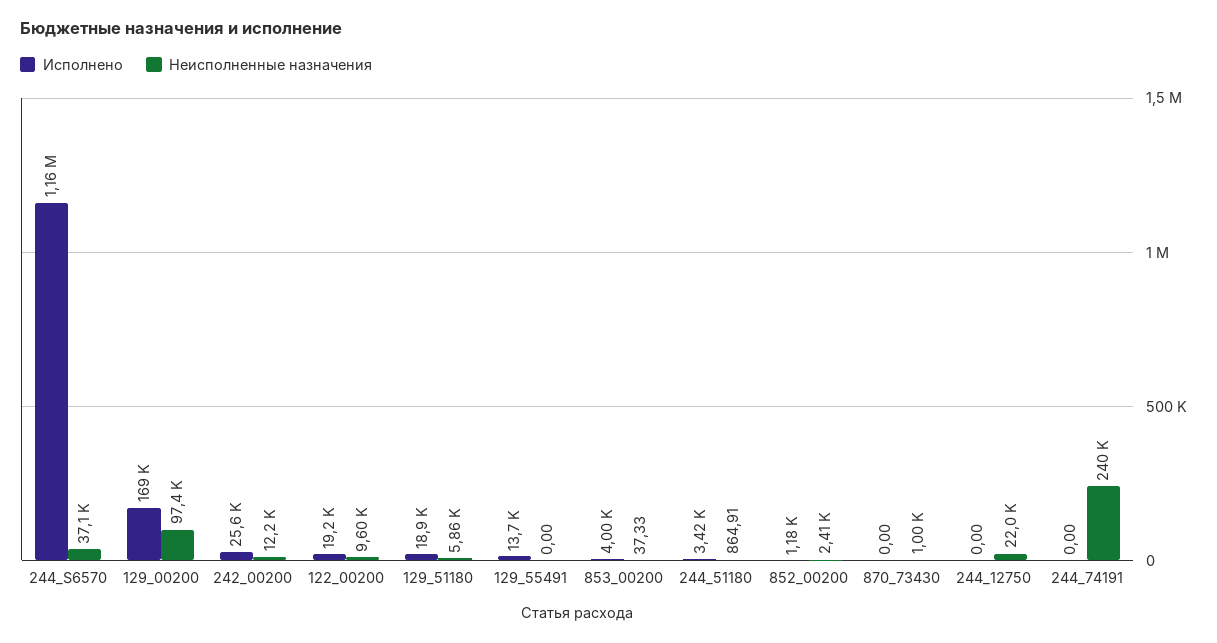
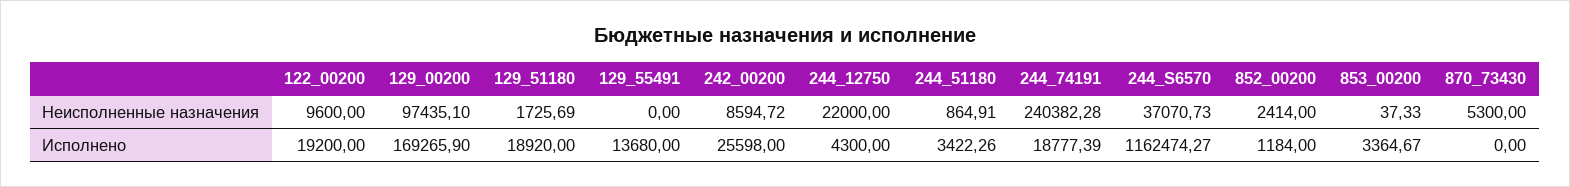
  {
    "Исполнено": {
      "244_S6570": 1162474.27,
      "129_00200": 169265.9,
      "242_00200": 25598,
      "122_00200": 19200,
      "129_51180": 18920,
      "129_55491": 13680,
-     "853_00200": 4000,
+     "853_00200": 3364.67,
      "244_51180": 3422.26,
      "852_00200": 1184,
      "870_73430": 0,
-     "244_12750": 0,
+     "244_12750": 4300,
-     "244_74191": 0
+     "244_74191": 18777.39
    },
    "Неисполненные назначения": {
      "244_S6570": 37070.73,
      "129_00200": 97435.1,
-     "242_00200": 12200,
+     "242_00200": 8594.72,
      "122_00200": 9600,
-     "129_51180": 5860,
+     "129_51180": 1725.69,
      "129_55491": 0,
      "853_00200": 37.33,
      "244_51180": 864.91,
      "852_00200": 2414,
-     "870_73430": 1000,
+     "870_73430": 5300,
      "244_12750": 22000,
      "244_74191": 240382.28
    }
  }

